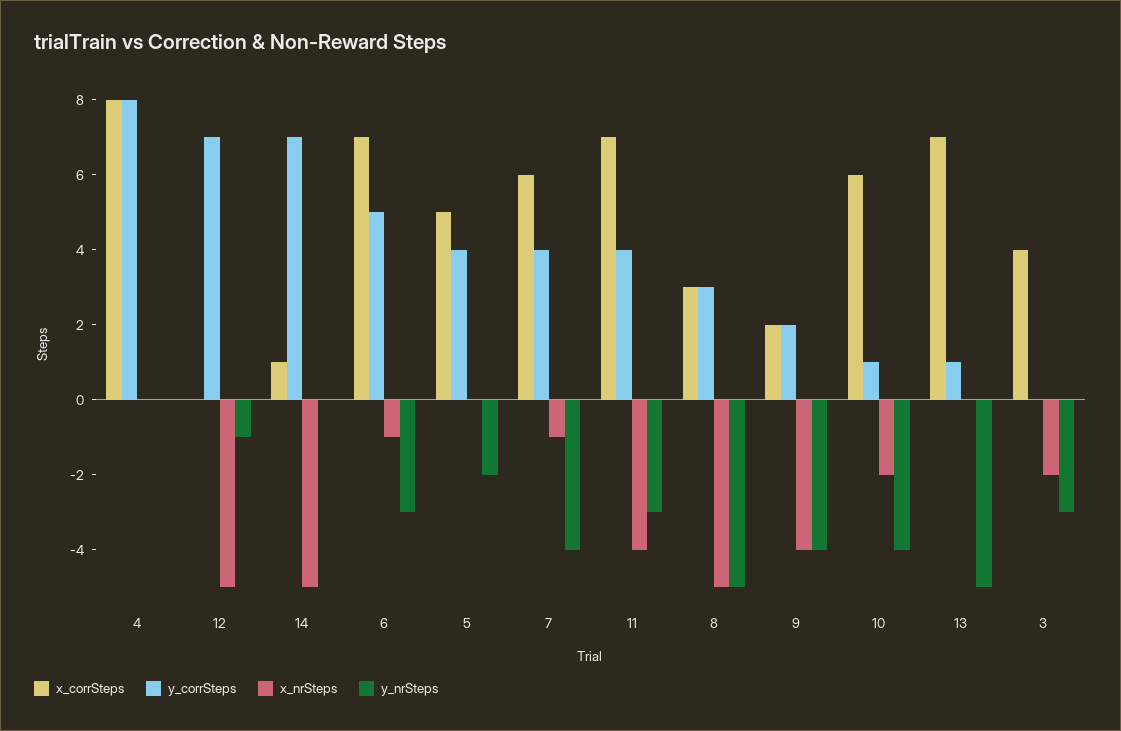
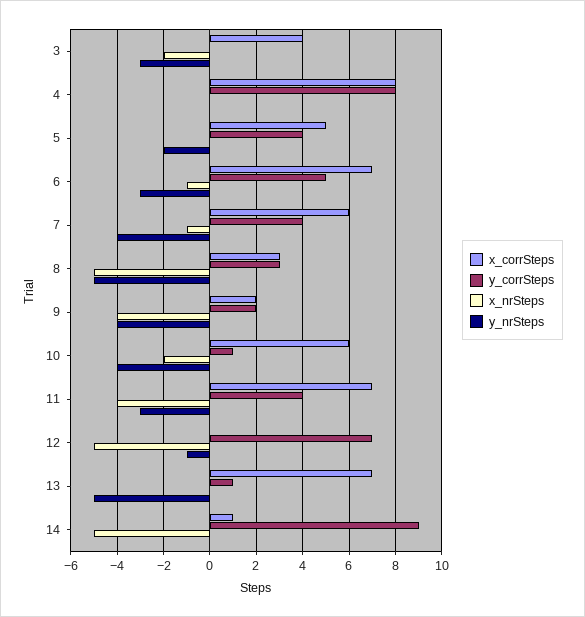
  {
    "x_corrSteps": {
      "4": 8,
      "12": 0,
      "14": 1,
      "6": 7,
      "5": 5,
      "7": 6,
      "11": 7,
      "8": 3,
      "9": 2,
      "10": 6,
      "13": 7,
      "3": 4
    },
    "y_corrSteps": {
      "4": 8,
      "12": 7,
-     "14": 7,
+     "14": 9,
      "6": 5,
      "5": 4,
      "7": 4,
      "11": 4,
      "8": 3,
      "9": 2,
      "10": 1,
      "13": 1,
      "3": 0
    },
    "x_nrSteps": {
      "4": 0,
      "12": -5,
      "14": -5,
      "6": -1,
      "5": 0,
      "7": -1,
      "11": -4,
      "8": -5,
      "9": -4,
      "10": -2,
      "13": 0,
      "3": -2
    },
    "y_nrSteps": {
      "4": 0,
      "12": -1,
      "14": 0,
      "6": -3,
      "5": -2,
      "7": -4,
      "11": -3,
      "8": -5,
      "9": -4,
      "10": -4,
      "13": -5,
      "3": -3
    }
  }

